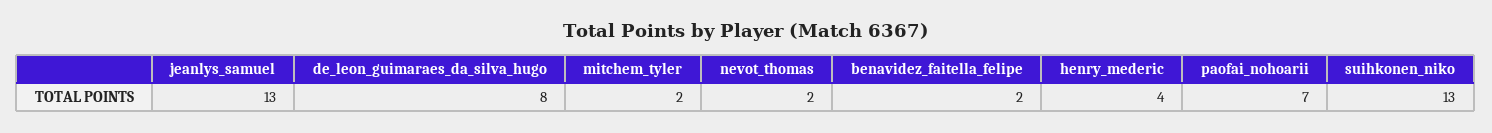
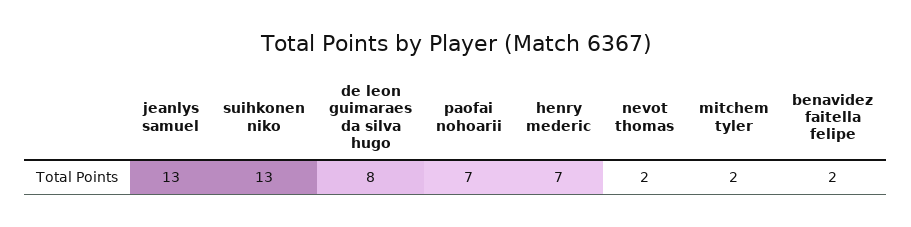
  {
    "jeanlys_samuel": 13,
    "de_leon_guimaraes_da_silva_hugo": 8,
    "mitchem_tyler": 2,
    "nevot_thomas": 2,
    "benavidez_faitella_felipe": 2,
-   "henry_mederic": 4,
+   "henry_mederic": 7,
    "paofai_nohoarii": 7,
    "suihkonen_niko": 13
  }

